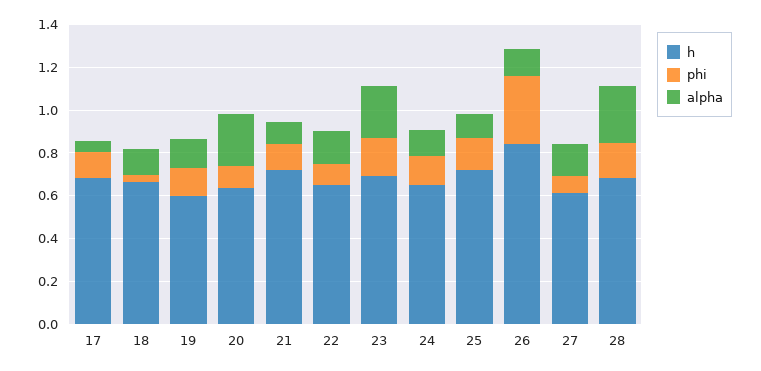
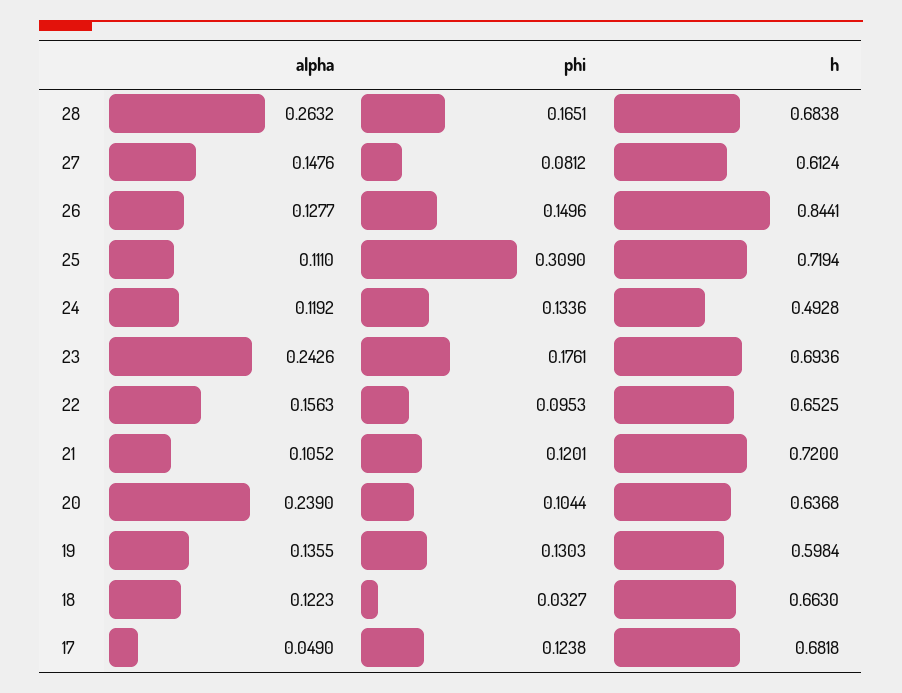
  {
    "h": {
      "17": 0.6818,
      "18": 0.663,
      "19": 0.5984,
      "20": 0.6368,
      "21": 0.72,
      "22": 0.6525,
      "23": 0.6936,
-     "24": 0.65,
+     "24": 0.4928,
      "25": 0.7194,
      "26": 0.8441,
      "27": 0.6124,
      "28": 0.6838
    },
    "phi": {
      "17": 0.1238,
      "18": 0.0327,
      "19": 0.1303,
      "20": 0.1044,
      "21": 0.1201,
      "22": 0.0953,
      "23": 0.1761,
      "24": 0.1336,
-     "25": 0.15,
+     "25": 0.309,
-     "26": 0.3,
+     "26": 0.1496,
      "27": 0.0812,
      "28": 0.1651
    },
    "alpha": {
      "17": 0.049,
      "18": 0.1223,
      "19": 0.1355,
      "20": 0.239,
      "21": 0.1052,
      "22": 0.1563,
      "23": 0.2426,
      "24": 0.1192,
      "25": 0.111,
      "26": 0.1277,
      "27": 0.1476,
      "28": 0.2632
    }
  }

